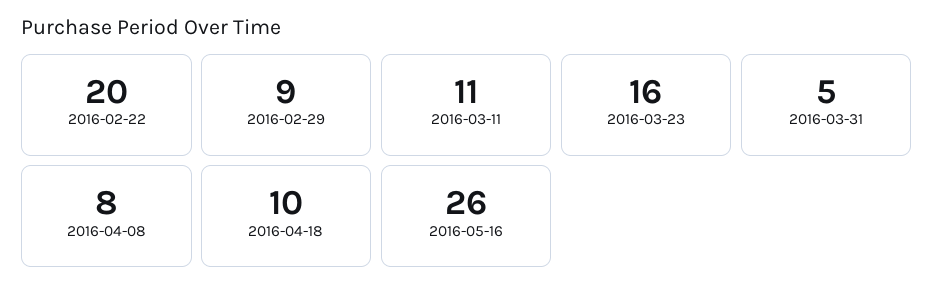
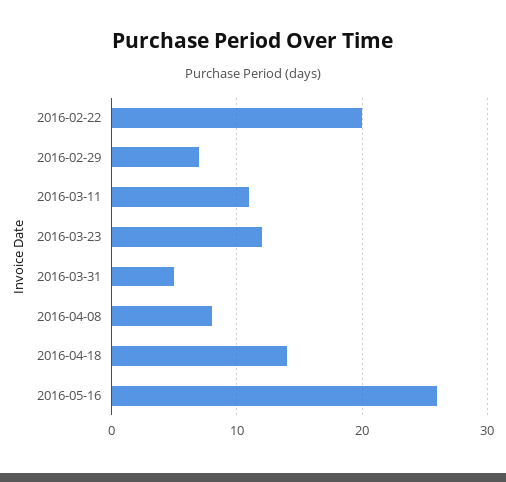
  {
    "2016-02-22": 20,
-   "2016-02-29": 9,
+   "2016-02-29": 7,
    "2016-03-11": 11,
-   "2016-03-23": 16,
+   "2016-03-23": 12,
    "2016-03-31": 5,
    "2016-04-08": 8,
-   "2016-04-18": 10,
+   "2016-04-18": 14,
    "2016-05-16": 26
  }

